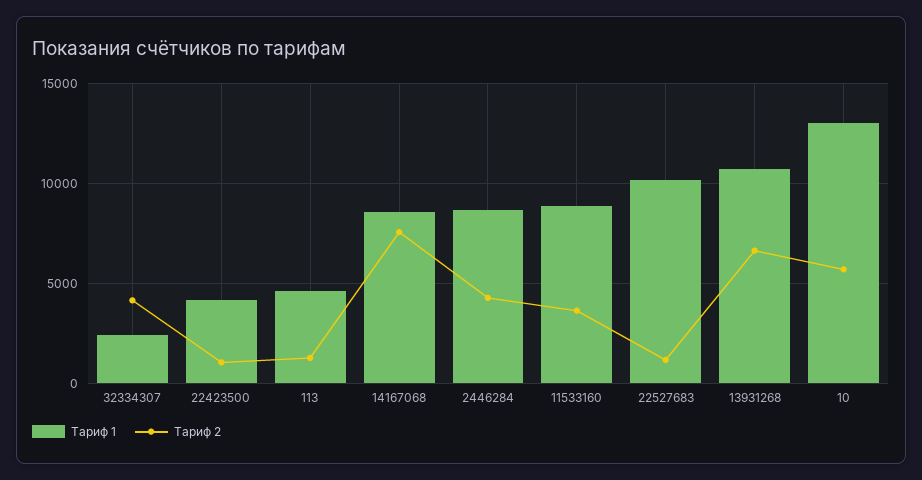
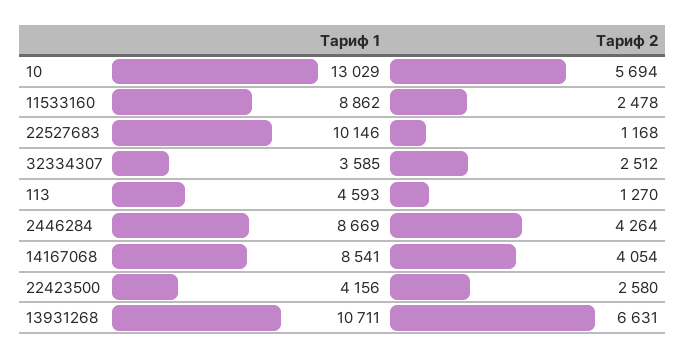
  {
    "Тариф 1": {
-     "32334307": 2500,
+     "32334307": 3585,
      "22423500": 4156,
      "113": 4593,
      "14167068": 8541,
      "2446284": 8669,
      "11533160": 8862,
      "22527683": 10146,
      "13931268": 10711,
      "10": 13029
    },
    "Тариф 2": {
-     "32334307": 4000,
+     "32334307": 2512,
-     "22423500": 1000,
+     "22423500": 2580,
      "113": 1270,
-     "14167068": 7500,
+     "14167068": 4054,
      "2446284": 4264,
-     "11533160": 3500,
+     "11533160": 2478,
      "22527683": 1168,
      "13931268": 6631,
      "10": 5694
    }
  }

